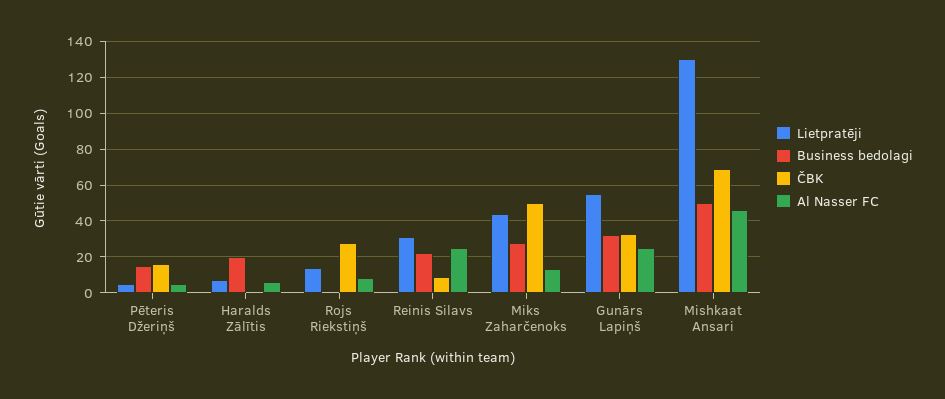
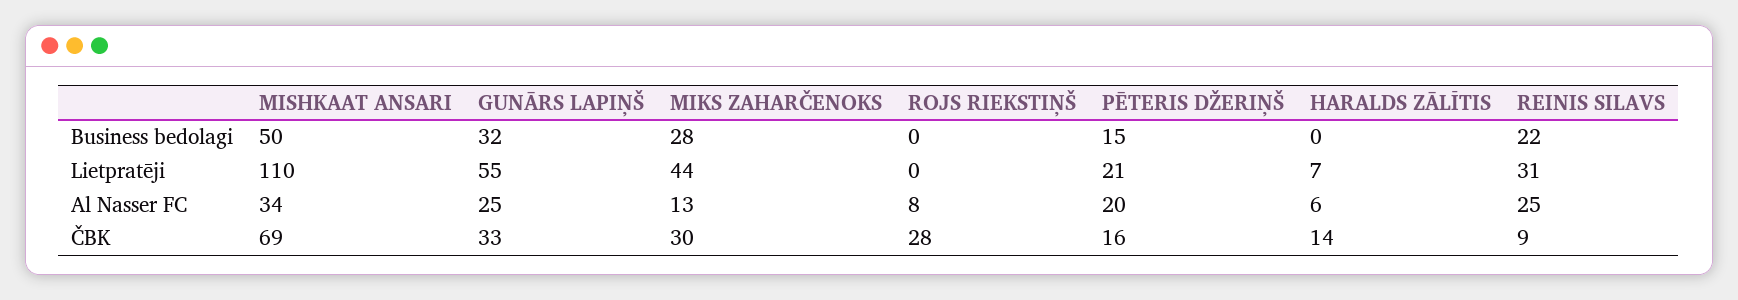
  {
    "Lietpratēji": {
-     "Pēteris Džeriņš": 5,
+     "Pēteris Džeriņš": 21,
      "Haralds Zālītis": 7,
-     "Rojs Riekstiņš": 15,
+     "Rojs Riekstiņš": 0,
      "Reinis Silavs": 31,
      "Miks Zaharčenoks": 44,
      "Gunārs Lapiņš": 55,
-     "Mishkaat Ansari": 130
+     "Mishkaat Ansari": 110
    },
    "Business bedolagi": {
      "Pēteris Džeriņš": 15,
-     "Haralds Zālītis": 20,
+     "Haralds Zālītis": 0,
      "Rojs Riekstiņš": 0,
      "Reinis Silavs": 22,
      "Miks Zaharčenoks": 28,
      "Gunārs Lapiņš": 32,
      "Mishkaat Ansari": 50
    },
    "ČBK": {
      "Pēteris Džeriņš": 16,
-     "Haralds Zālītis": 0,
+     "Haralds Zālītis": 14,
      "Rojs Riekstiņš": 28,
      "Reinis Silavs": 9,
-     "Miks Zaharčenoks": 50,
+     "Miks Zaharčenoks": 30,
      "Gunārs Lapiņš": 33,
      "Mishkaat Ansari": 69
    },
    "Al Nasser FC": {
-     "Pēteris Džeriņš": 5,
+     "Pēteris Džeriņš": 20,
      "Haralds Zālītis": 6,
      "Rojs Riekstiņš": 8,
      "Reinis Silavs": 25,
      "Miks Zaharčenoks": 13,
      "Gunārs Lapiņš": 25,
-     "Mishkaat Ansari": 45
+     "Mishkaat Ansari": 34
    }
  }

